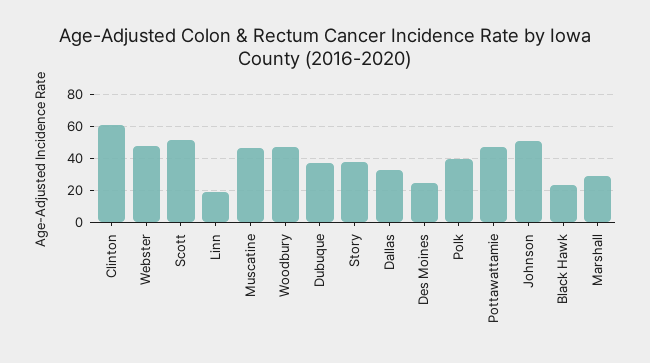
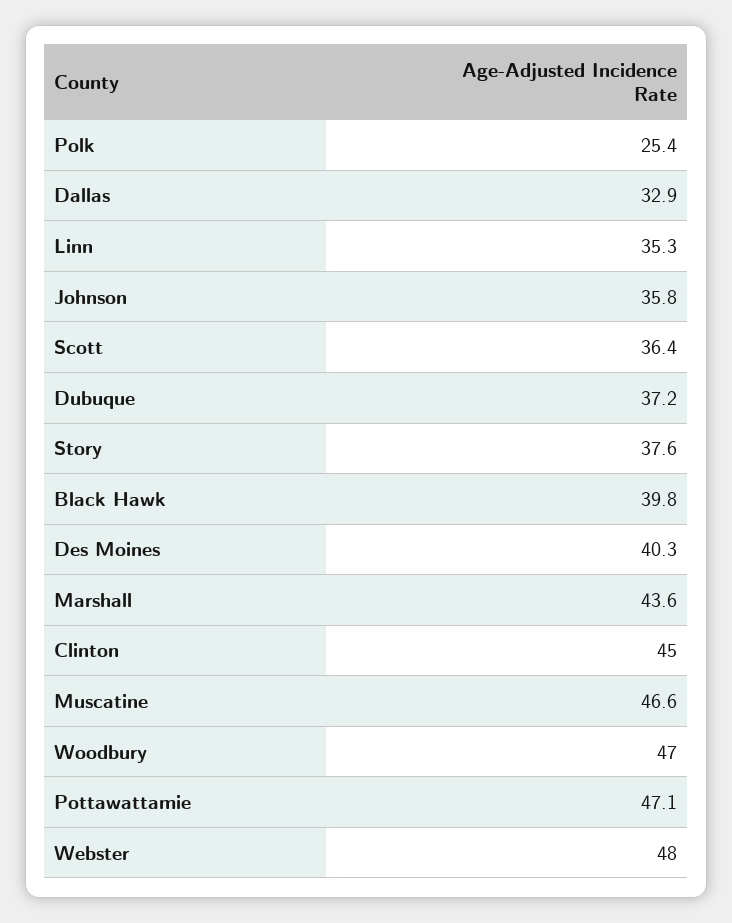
  {
-   "Clinton": 60,
+   "Clinton": 45,
    "Webster": 48,
-   "Scott": 50,
+   "Scott": 36.4,
-   "Linn": 20,
+   "Linn": 35.3,
    "Muscatine": 46.6,
    "Woodbury": 47,
    "Dubuque": 37.2,
    "Story": 37.6,
    "Dallas": 32.9,
-   "Des Moines": 25,
+   "Des Moines": 40.3,
-   "Polk": 40,
+   "Polk": 25.4,
    "Pottawattamie": 47.1,
-   "Johnson": 50,
+   "Johnson": 35.8,
-   "Black Hawk": 25,
+   "Black Hawk": 39.8,
-   "Marshall": 30
+   "Marshall": 43.6
  }

